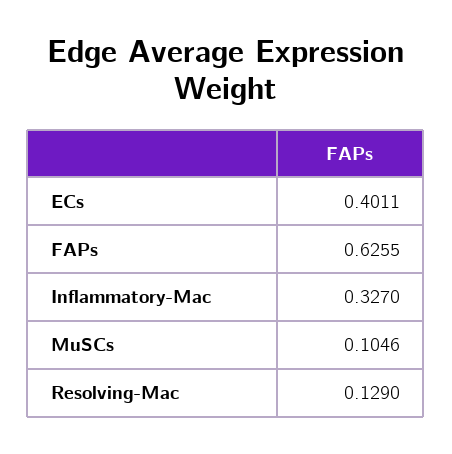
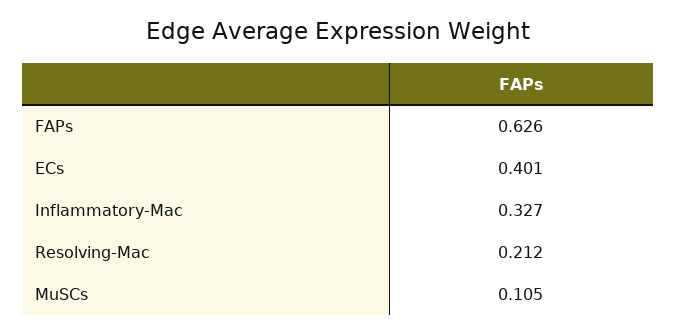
  {
    "ECs": 0.4011,
    "FAPs": 0.6255,
    "Inflammatory-Mac": 0.327,
    "MuSCs": 0.1046,
-   "Resolving-Mac": 0.129
+   "Resolving-Mac": 0.212
  }

